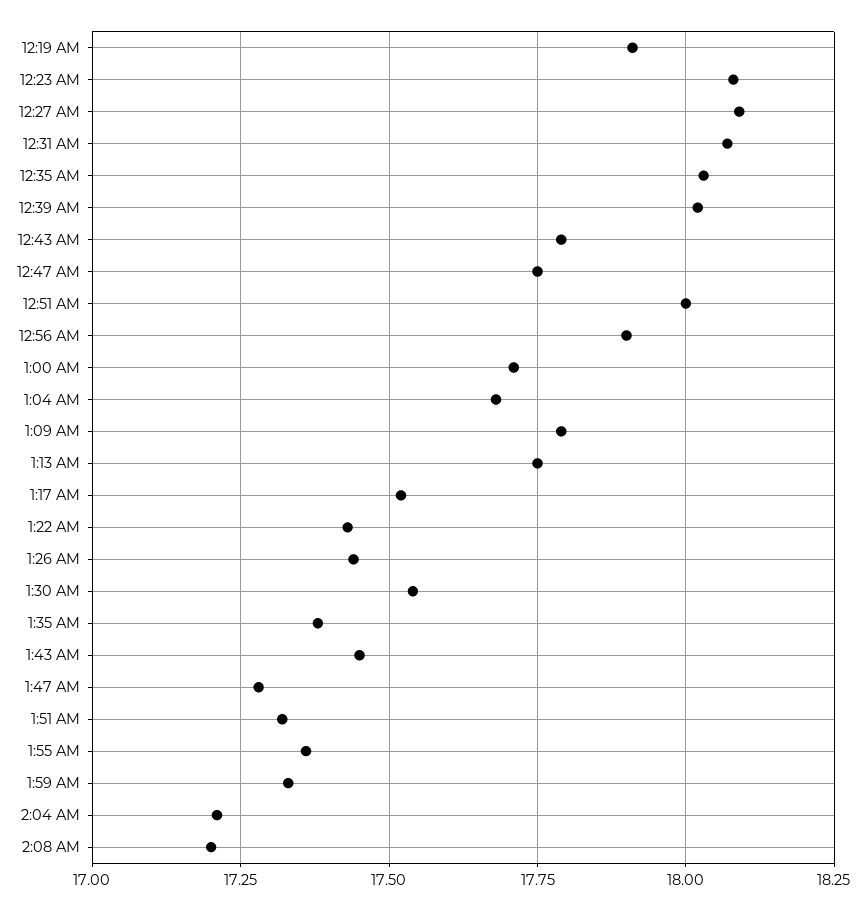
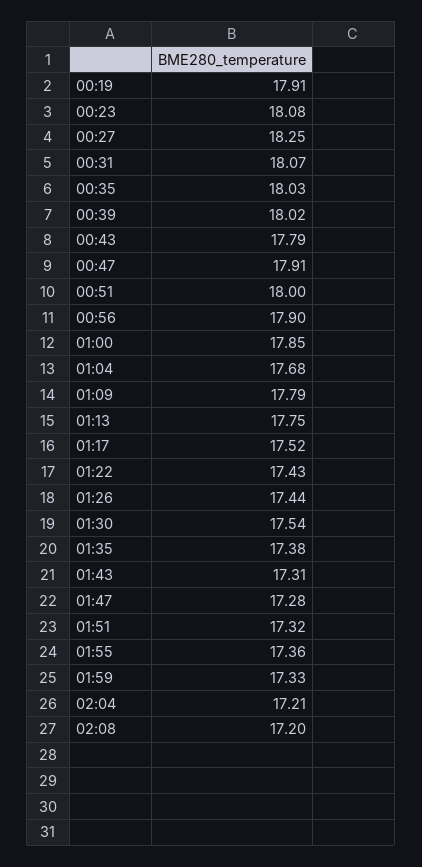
  {
    "12:19 AM": 17.91,
    "12:23 AM": 18.08,
-   "12:27 AM": 18.1,
+   "12:27 AM": 18.25,
    "12:31 AM": 18.07,
    "12:35 AM": 18.03,
    "12:39 AM": 18.02,
    "12:43 AM": 17.79,
-   "12:47 AM": 17.75,
+   "12:47 AM": 17.91,
    "12:51 AM": 18,
    "12:56 AM": 17.9,
-   "1:00 AM": 17.7,
+   "1:00 AM": 17.85,
    "1:04 AM": 17.68,
    "1:09 AM": 17.79,
    "1:13 AM": 17.75,
    "1:17 AM": 17.52,
    "1:22 AM": 17.43,
    "1:26 AM": 17.44,
    "1:30 AM": 17.54,
    "1:35 AM": 17.38,
-   "1:43 AM": 17.45,
+   "1:43 AM": 17.31,
    "1:47 AM": 17.28,
    "1:51 AM": 17.32,
    "1:55 AM": 17.36,
    "1:59 AM": 17.33,
    "2:04 AM": 17.21,
    "2:08 AM": 17.2
  }

